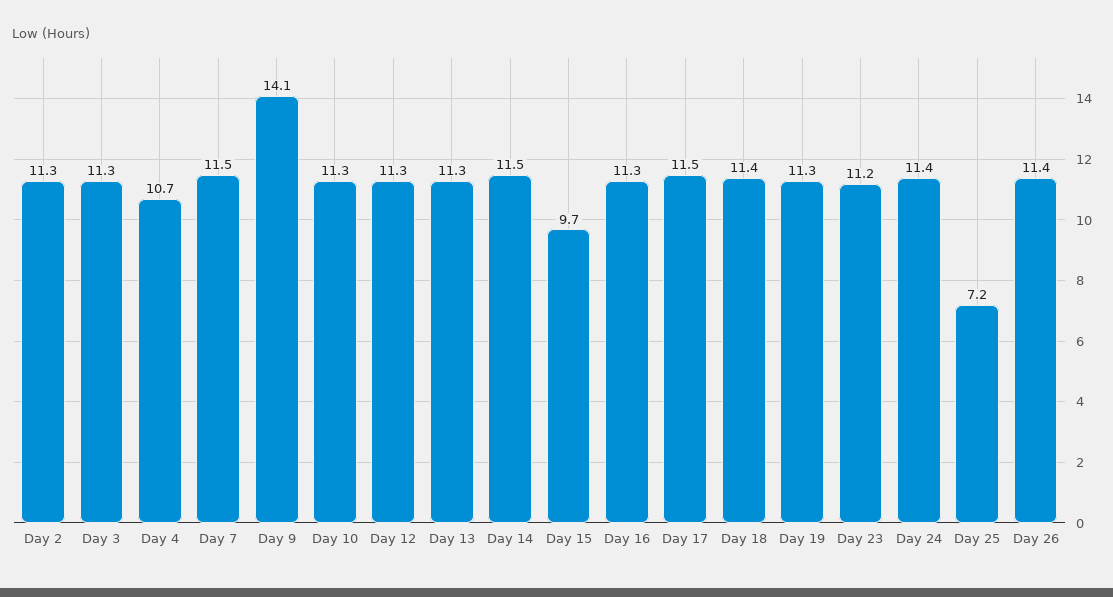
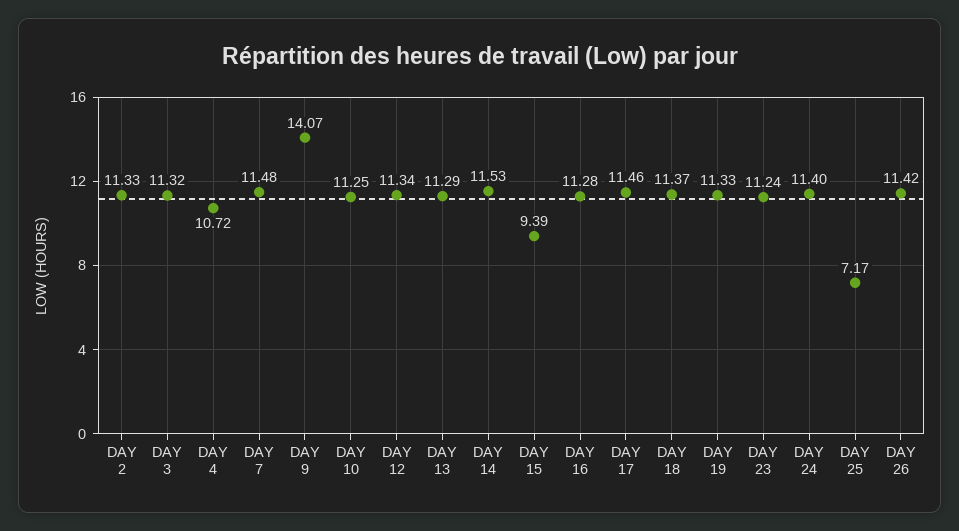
  {
    "Day 2": 11.33,
    "Day 3": 11.32,
    "Day 4": 10.72,
    "Day 7": 11.48,
    "Day 9": 14.07,
    "Day 10": 11.25,
    "Day 12": 11.34,
    "Day 13": 11.29,
    "Day 14": 11.53,
-   "Day 15": 9.7,
+   "Day 15": 9.39,
    "Day 16": 11.28,
    "Day 17": 11.46,
    "Day 18": 11.37,
    "Day 19": 11.33,
    "Day 23": 11.24,
    "Day 24": 11.4,
    "Day 25": 7.17,
    "Day 26": 11.42
  }

